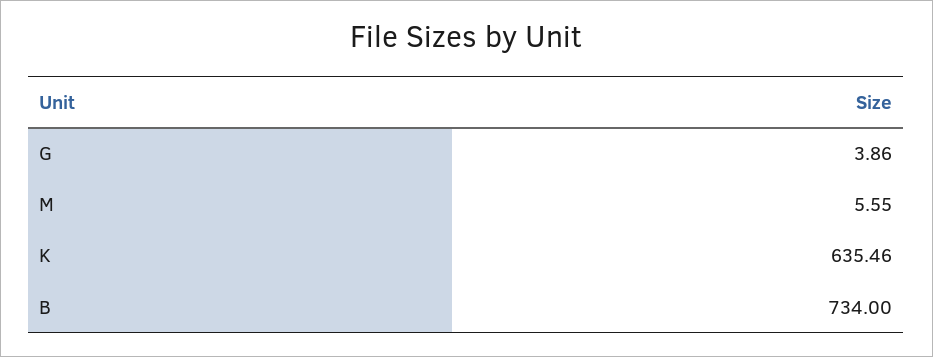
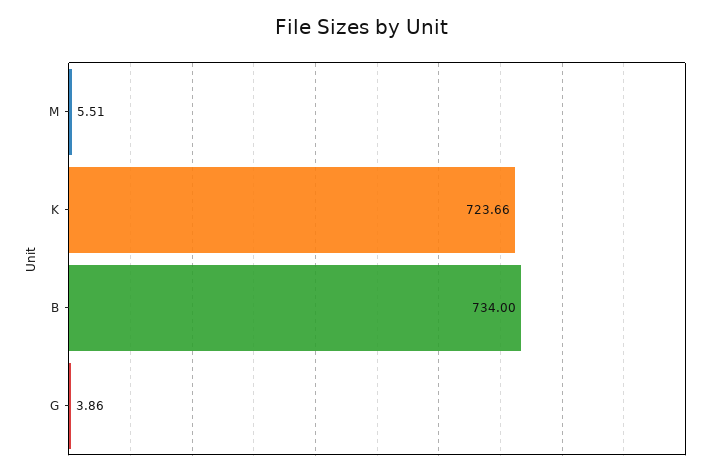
  {
    "G": 3.86,
-   "M": 5.55,
+   "M": 5.51,
-   "K": 635.46,
+   "K": 723.66,
    "B": 734
  }

